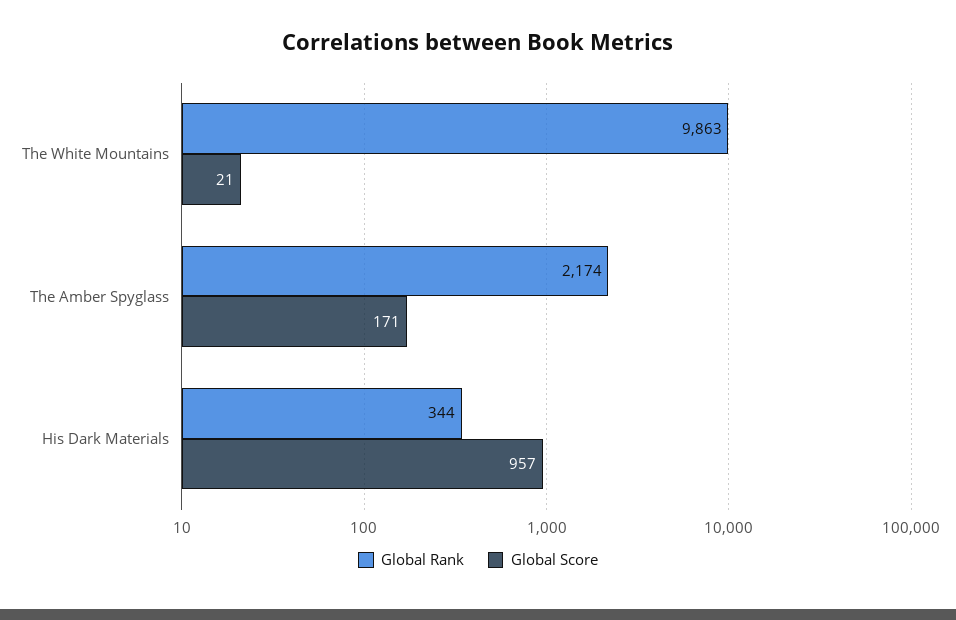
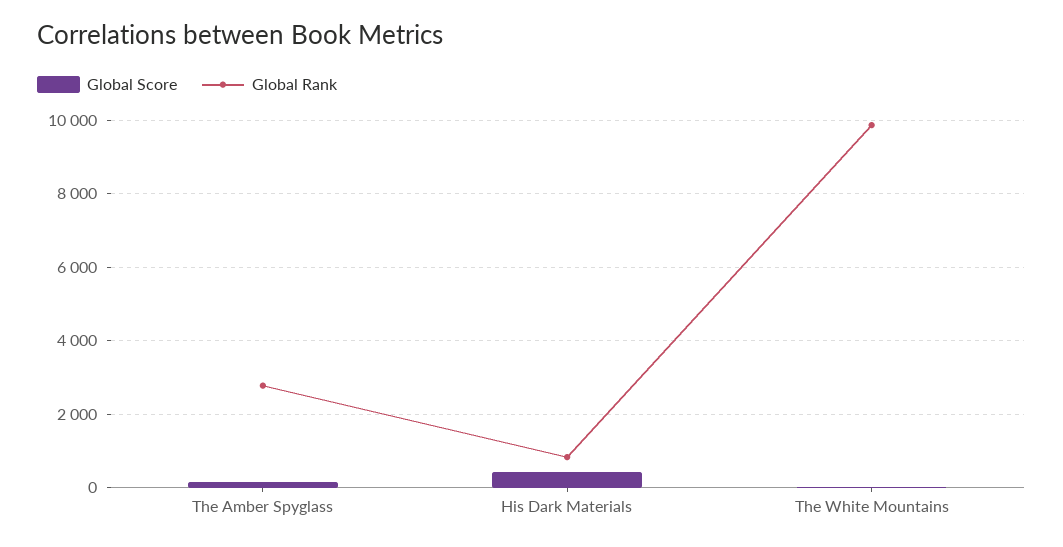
  {
    "Global Rank": {
      "The White Mountains": 9863,
-     "The Amber Spyglass": 2174,
+     "The Amber Spyglass": 2800,
-     "His Dark Materials": 344
+     "His Dark Materials": 800
    },
    "Global Score": {
      "The White Mountains": 21,
      "The Amber Spyglass": 171,
-     "His Dark Materials": 957
+     "His Dark Materials": 400
    }
  }

